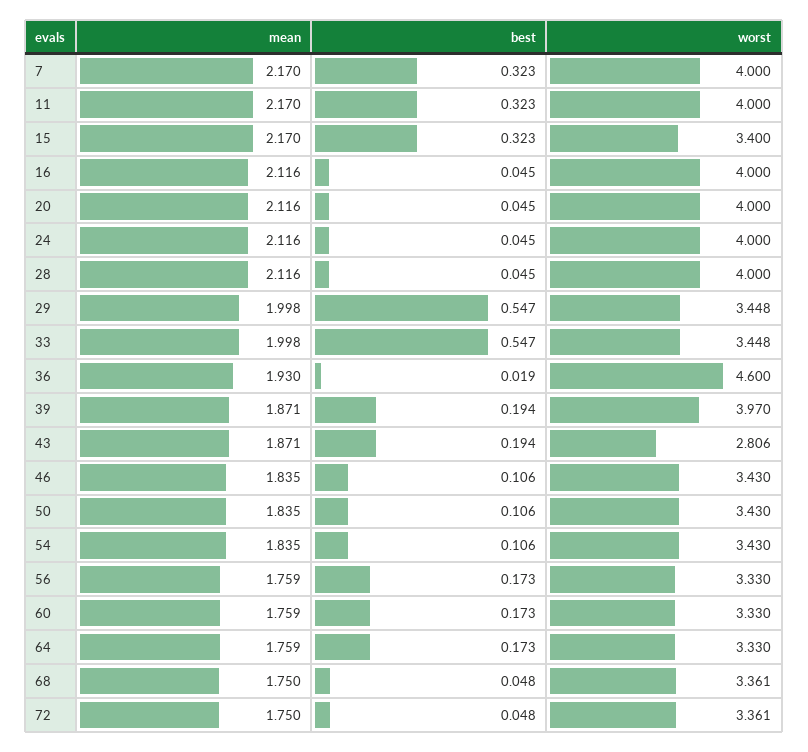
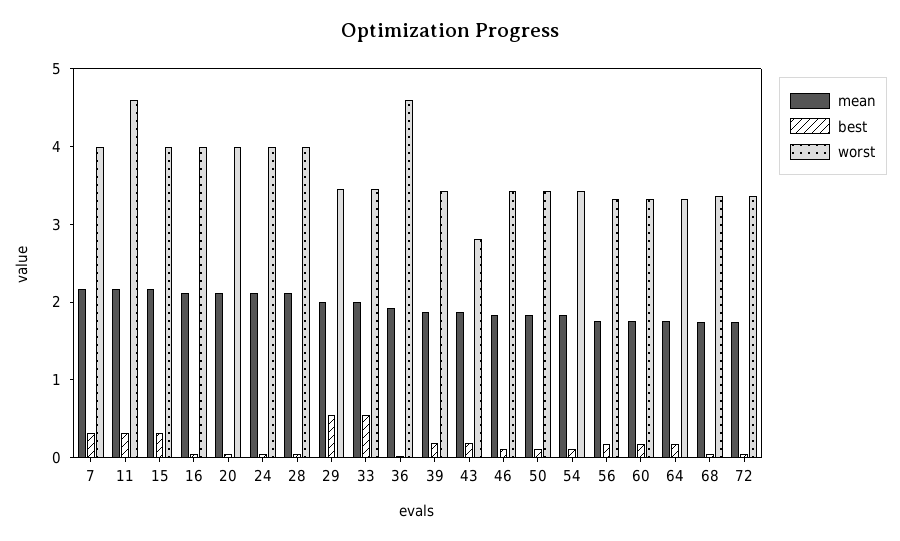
  {
    "mean": {
      "7": 2.17,
      "11": 2.17,
      "15": 2.17,
      "16": 2.116,
      "20": 2.116,
      "24": 2.116,
      "28": 2.116,
      "29": 1.998,
      "33": 1.998,
      "36": 1.93,
      "39": 1.871,
      "43": 1.871,
      "46": 1.835,
      "50": 1.835,
      "54": 1.835,
      "56": 1.759,
      "60": 1.759,
      "64": 1.759,
      "68": 1.75,
      "72": 1.75
    },
    "best": {
      "7": 0.323,
      "11": 0.323,
      "15": 0.323,
      "16": 0.045,
      "20": 0.045,
      "24": 0.045,
      "28": 0.045,
      "29": 0.547,
      "33": 0.547,
      "36": 0.019,
      "39": 0.194,
      "43": 0.194,
      "46": 0.106,
      "50": 0.106,
      "54": 0.106,
      "56": 0.173,
      "60": 0.173,
      "64": 0.173,
      "68": 0.048,
      "72": 0.048
    },
    "worst": {
      "7": 4,
-     "11": 4,
+     "11": 4.6,
-     "15": 3.4,
+     "15": 4,
      "16": 4,
      "20": 4,
      "24": 4,
      "28": 4,
      "29": 3.448,
      "33": 3.448,
      "36": 4.6,
-     "39": 3.97,
+     "39": 3.4,
      "43": 2.806,
      "46": 3.43,
      "50": 3.43,
      "54": 3.43,
      "56": 3.33,
      "60": 3.33,
      "64": 3.33,
      "68": 3.361,
      "72": 3.361
    }
  }

